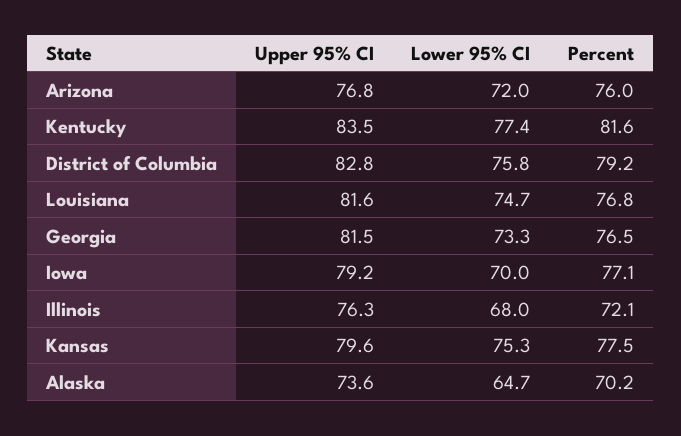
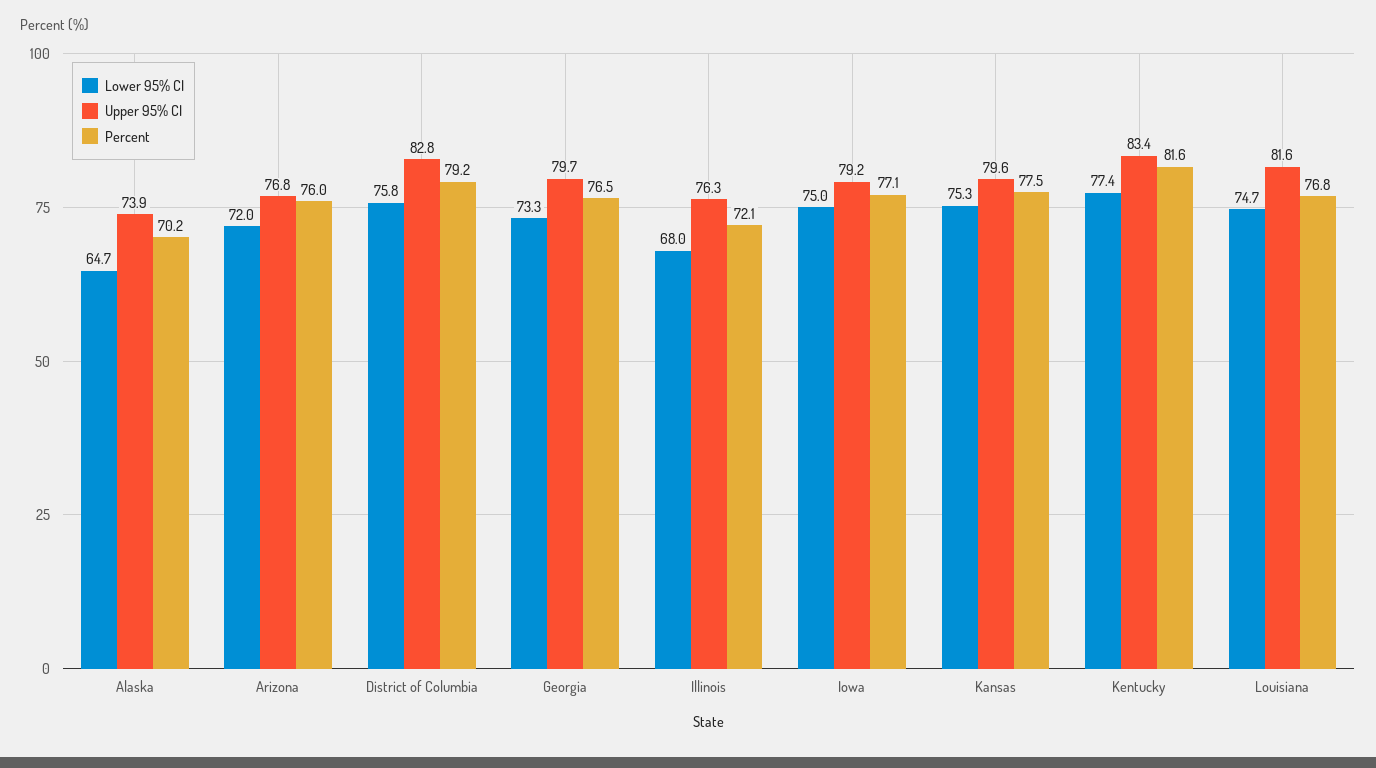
  {
    "Upper 95% CI": {
      "Arizona": 76.8,
-     "Kentucky": 83.5,
+     "Kentucky": 83.4,
      "District of Columbia": 82.8,
      "Louisiana": 81.6,
-     "Georgia": 81.5,
+     "Georgia": 79.7,
      "Iowa": 79.2,
      "Illinois": 76.3,
      "Kansas": 79.6,
-     "Alaska": 73.6
+     "Alaska": 73.9
    },
    "Lower 95% CI": {
      "Arizona": 72,
      "Kentucky": 77.4,
      "District of Columbia": 75.8,
      "Louisiana": 74.7,
      "Georgia": 73.3,
-     "Iowa": 70,
+     "Iowa": 75,
      "Illinois": 68,
      "Kansas": 75.3,
      "Alaska": 64.7
    },
    "Percent": {
      "Arizona": 76,
      "Kentucky": 81.6,
      "District of Columbia": 79.2,
      "Louisiana": 76.8,
      "Georgia": 76.5,
      "Iowa": 77.1,
      "Illinois": 72.1,
      "Kansas": 77.5,
      "Alaska": 70.2
    }
  }

